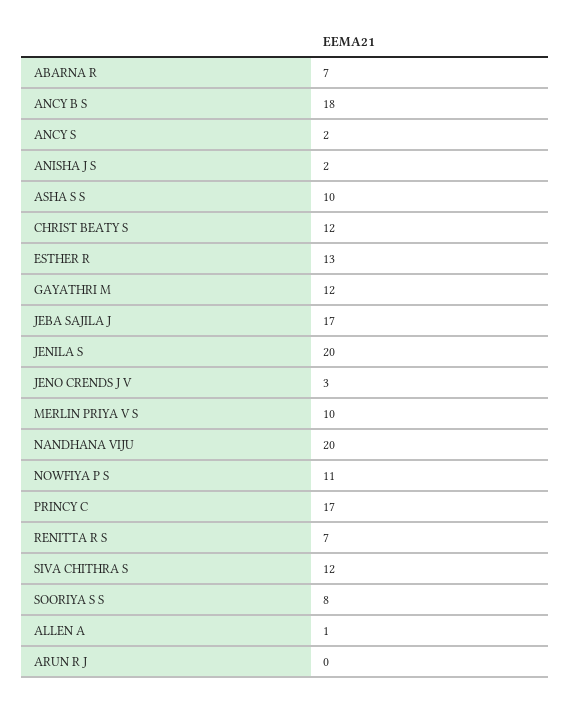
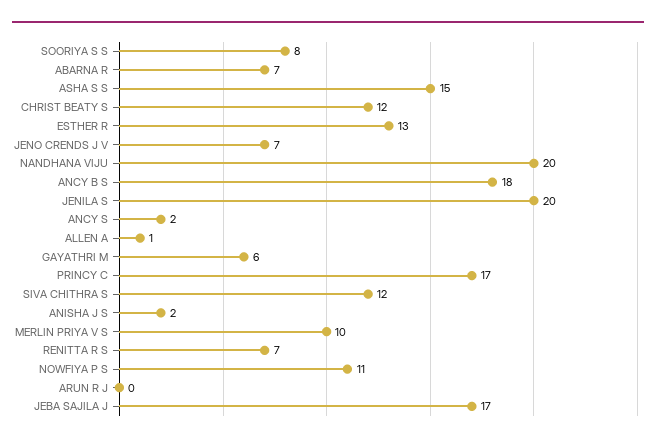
  {
    "ABARNA R": 7,
    "ANCY B S": 18,
    "ANCY S": 2,
    "ANISHA J S": 2,
-   "ASHA S S": 10,
+   "ASHA S S": 15,
    "CHRIST BEATY S": 12,
    "ESTHER R": 13,
-   "GAYATHRI M": 12,
+   "GAYATHRI M": 6,
    "JEBA SAJILA J": 17,
    "JENILA S": 20,
-   "JENO CRENDS J V": 3,
+   "JENO CRENDS J V": 7,
    "MERLIN PRIYA V S": 10,
    "NANDHANA VIJU": 20,
    "NOWFIYA P S": 11,
    "PRINCY C": 17,
    "RENITTA R S": 7,
    "SIVA CHITHRA S": 12,
    "SOORIYA S S": 8,
    "ALLEN A": 1,
    "ARUN R J": 0
  }

